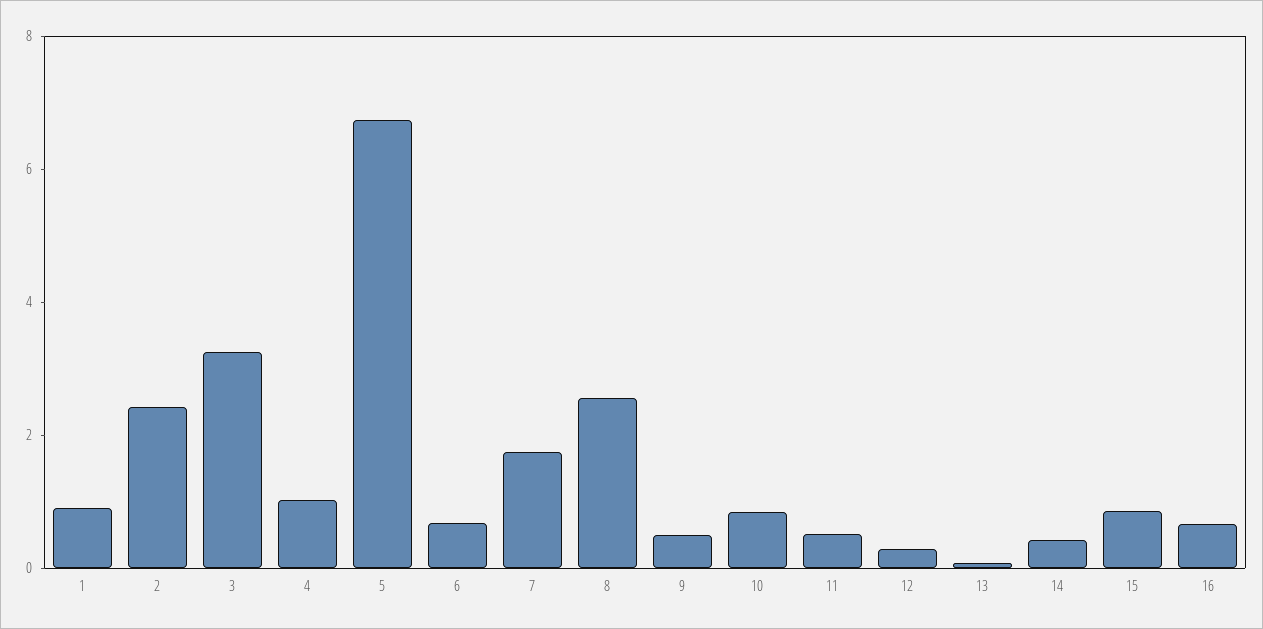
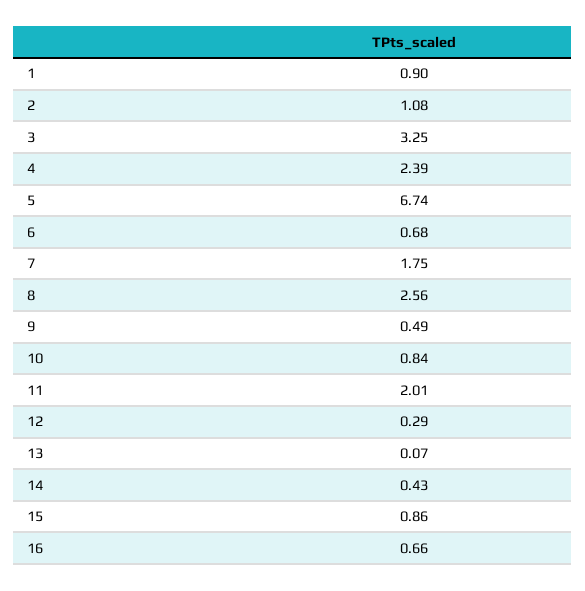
  {
    "1": 0.9,
-   "2": 2.5,
+   "2": 1.08,
    "3": 3.25,
-   "4": 1,
+   "4": 2.39,
    "5": 6.74,
    "6": 0.68,
    "7": 1.75,
    "8": 2.56,
    "9": 0.49,
    "10": 0.84,
-   "11": 0.5,
+   "11": 2.01,
    "12": 0.29,
    "13": 0.07,
    "14": 0.43,
    "15": 0.86,
    "16": 0.66
  }

